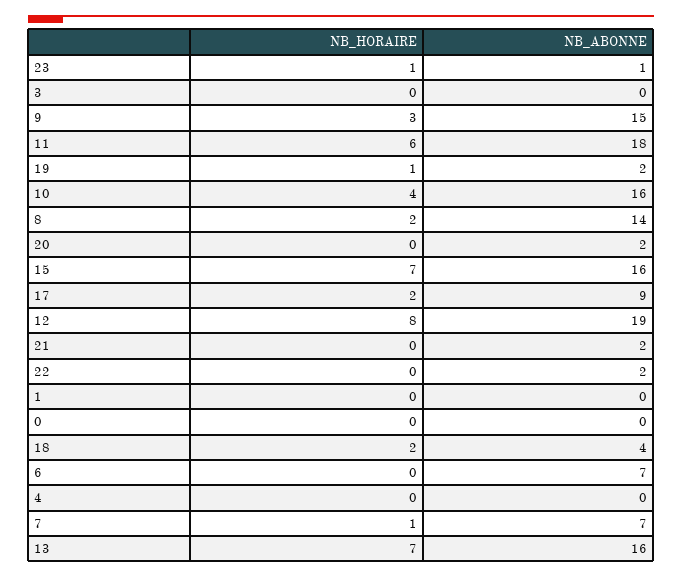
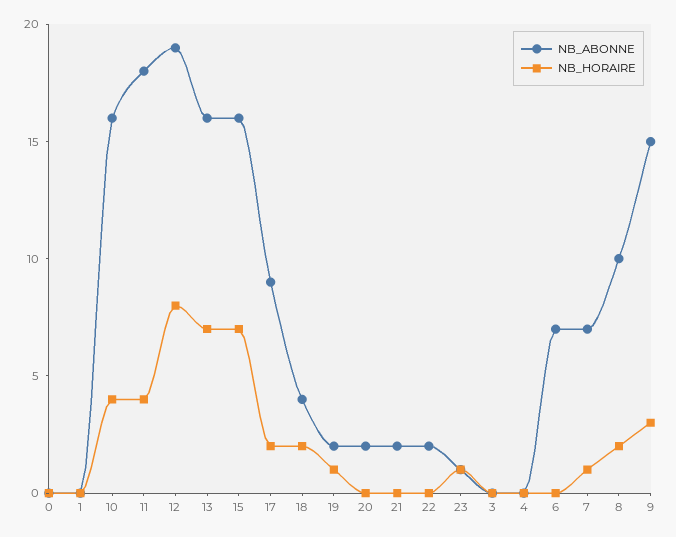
  {
    "NB_HORAIRE": {
      "23": 1,
      "3": 0,
      "9": 3,
-     "11": 6,
+     "11": 4,
      "19": 1,
      "10": 4,
      "8": 2,
      "20": 0,
      "15": 7,
      "17": 2,
      "12": 8,
      "21": 0,
      "22": 0,
      "1": 0,
      "0": 0,
      "18": 2,
      "6": 0,
      "4": 0,
      "7": 1,
      "13": 7
    },
    "NB_ABONNE": {
      "23": 1,
      "3": 0,
      "9": 15,
      "11": 18,
      "19": 2,
      "10": 16,
-     "8": 14,
+     "8": 10,
      "20": 2,
      "15": 16,
      "17": 9,
      "12": 19,
      "21": 2,
      "22": 2,
      "1": 0,
      "0": 0,
      "18": 4,
      "6": 7,
      "4": 0,
      "7": 7,
      "13": 16
    }
  }

